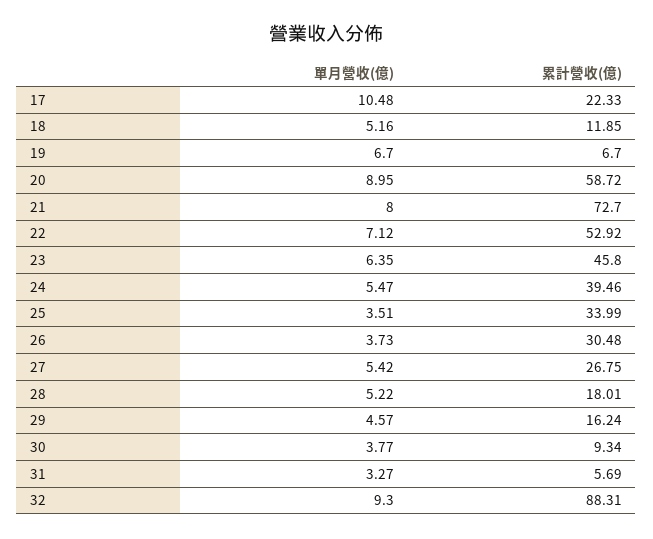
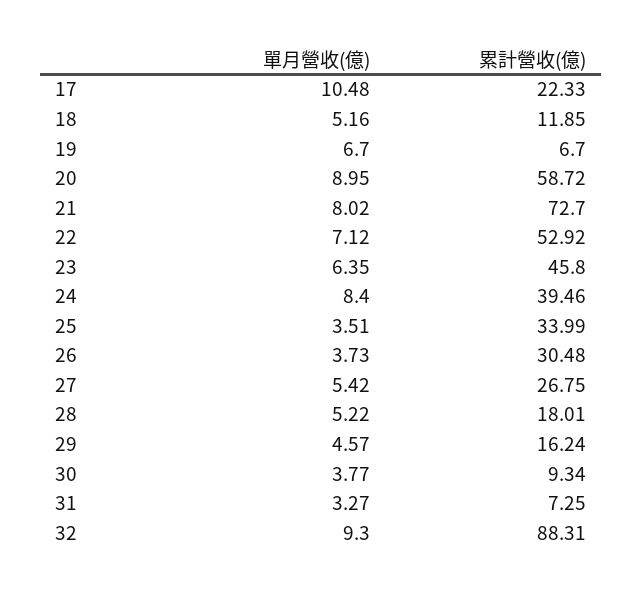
  {
    "單月營收(億)": {
      "17": 10.48,
      "18": 5.16,
      "19": 6.7,
      "20": 8.95,
-     "21": 8,
+     "21": 8.02,
      "22": 7.12,
      "23": 6.35,
-     "24": 5.47,
+     "24": 8.4,
      "25": 3.51,
      "26": 3.73,
      "27": 5.42,
      "28": 5.22,
      "29": 4.57,
      "30": 3.77,
      "31": 3.27,
      "32": 9.3
    },
    "累計營收(億)": {
      "17": 22.33,
      "18": 11.85,
      "19": 6.7,
      "20": 58.72,
      "21": 72.7,
      "22": 52.92,
      "23": 45.8,
      "24": 39.46,
      "25": 33.99,
      "26": 30.48,
      "27": 26.75,
      "28": 18.01,
      "29": 16.24,
      "30": 9.34,
-     "31": 5.69,
+     "31": 7.25,
      "32": 88.31
    }
  }

